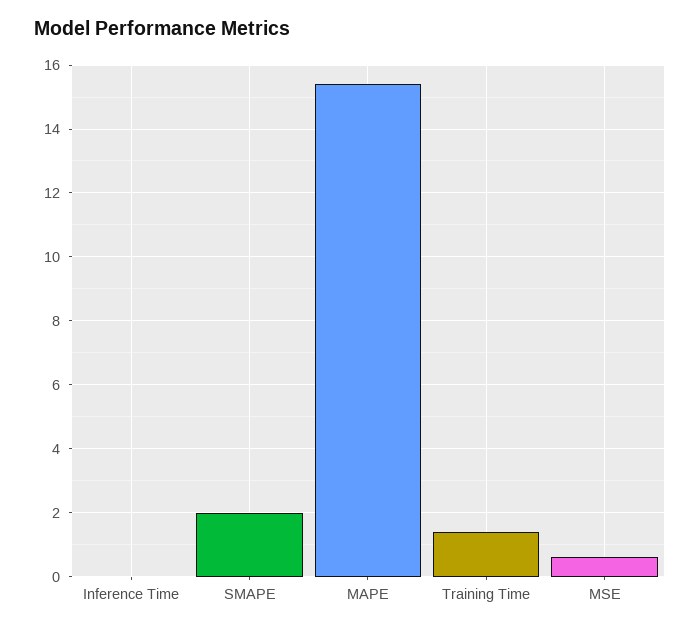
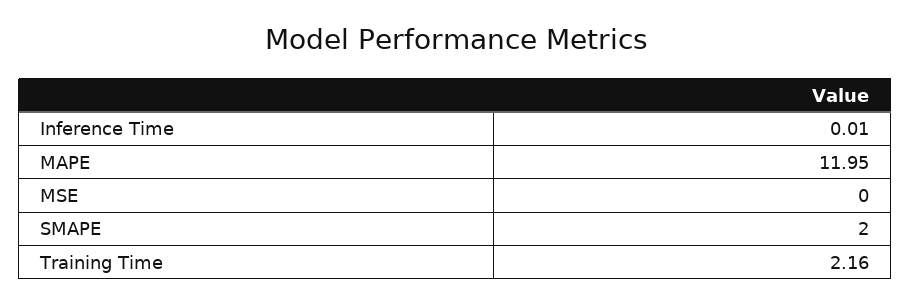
  {
    "Inference Time": 0.01,
    "SMAPE": 2,
-   "MAPE": 15.4,
+   "MAPE": 11.95,
-   "Training Time": 1.4,
+   "Training Time": 2.16,
-   "MSE": 0.6
+   "MSE": 0
  }

